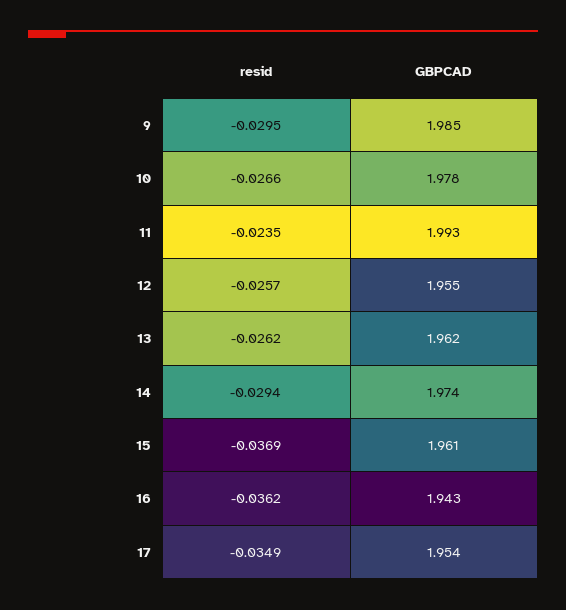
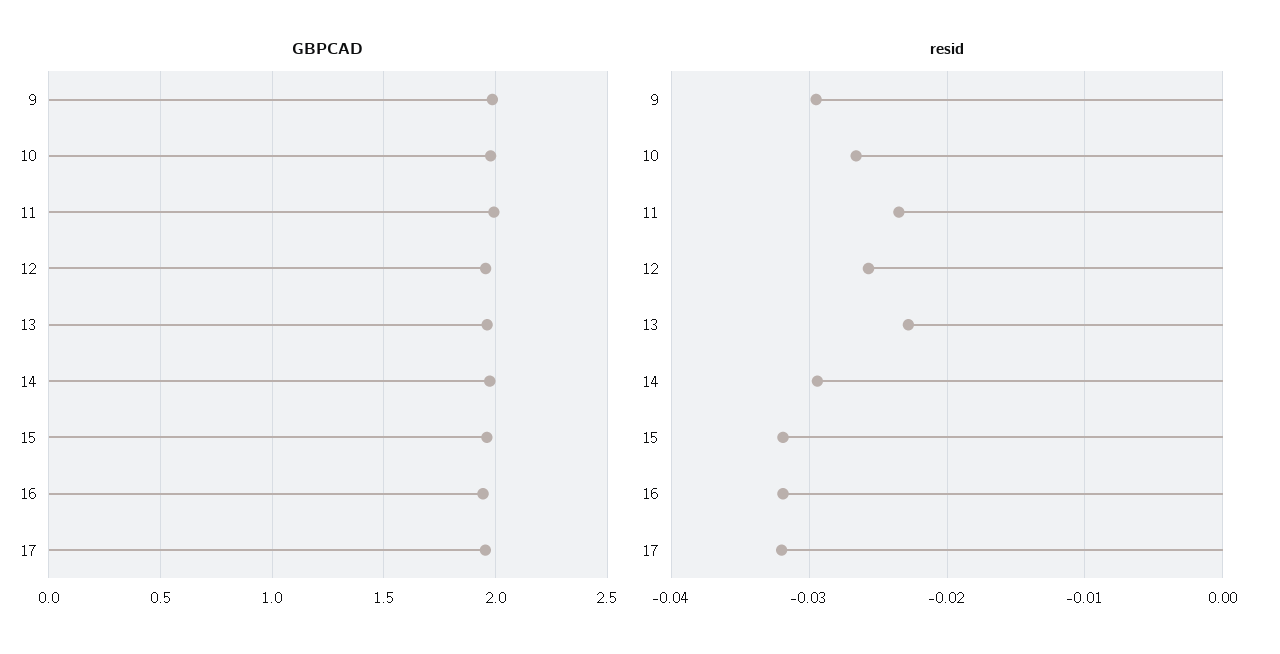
  {
    "resid": {
      "9": -0.0295,
      "10": -0.0266,
      "11": -0.0235,
      "12": -0.0257,
-     "13": -0.0262,
+     "13": -0.023,
      "14": -0.0294,
-     "15": -0.0369,
+     "15": -0.032,
-     "16": -0.0362,
+     "16": -0.032,
-     "17": -0.0349
+     "17": -0.032
    },
    "GBPCAD": {
      "9": 1.985,
      "10": 1.978,
      "11": 1.993,
      "12": 1.955,
      "13": 1.962,
      "14": 1.974,
      "15": 1.961,
      "16": 1.943,
      "17": 1.954
    }
  }

